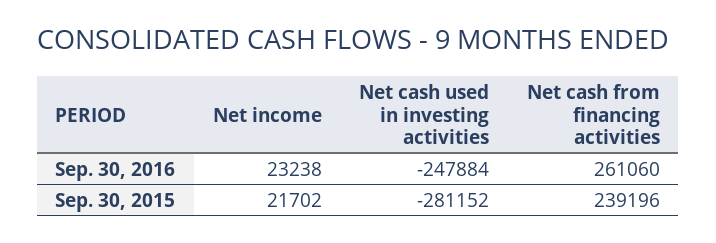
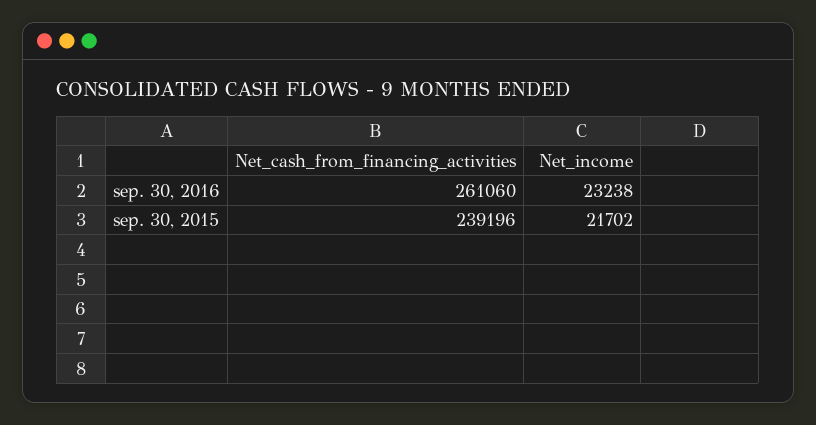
  {
    "Net income": {
      "Sep. 30, 2016": 23238,
      "Sep. 30, 2015": 21702
    },
-   "Net cash used in investing activities": {
-     "Sep. 30, 2016": -247884,
-     "Sep. 30, 2015": -281152
-   },
    "Net cash from financing activities": {
      "Sep. 30, 2016": 261060,
      "Sep. 30, 2015": 239196
    }
  }

